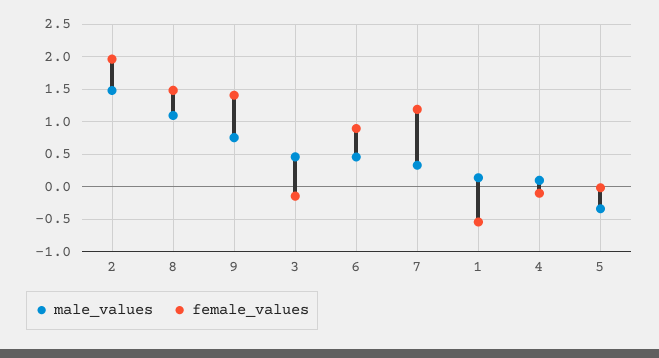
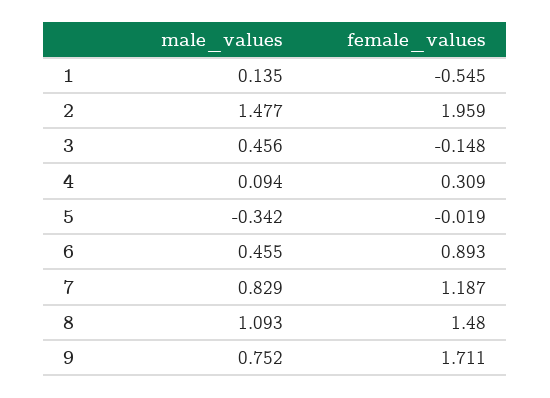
  {
    "male_values": {
      "2": 1.477,
      "8": 1.093,
      "9": 0.752,
      "3": 0.456,
      "6": 0.455,
-     "7": 0.3,
+     "7": 0.829,
      "1": 0.135,
      "4": 0.094,
      "5": -0.342
    },
    "female_values": {
      "2": 1.959,
      "8": 1.48,
-     "9": 1.4,
+     "9": 1.711,
      "3": -0.148,
      "6": 0.893,
      "7": 1.187,
      "1": -0.545,
-     "4": -0.1,
+     "4": 0.309,
      "5": -0.019
    }
  }

